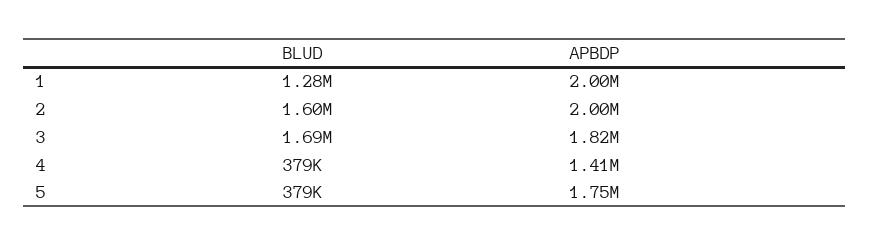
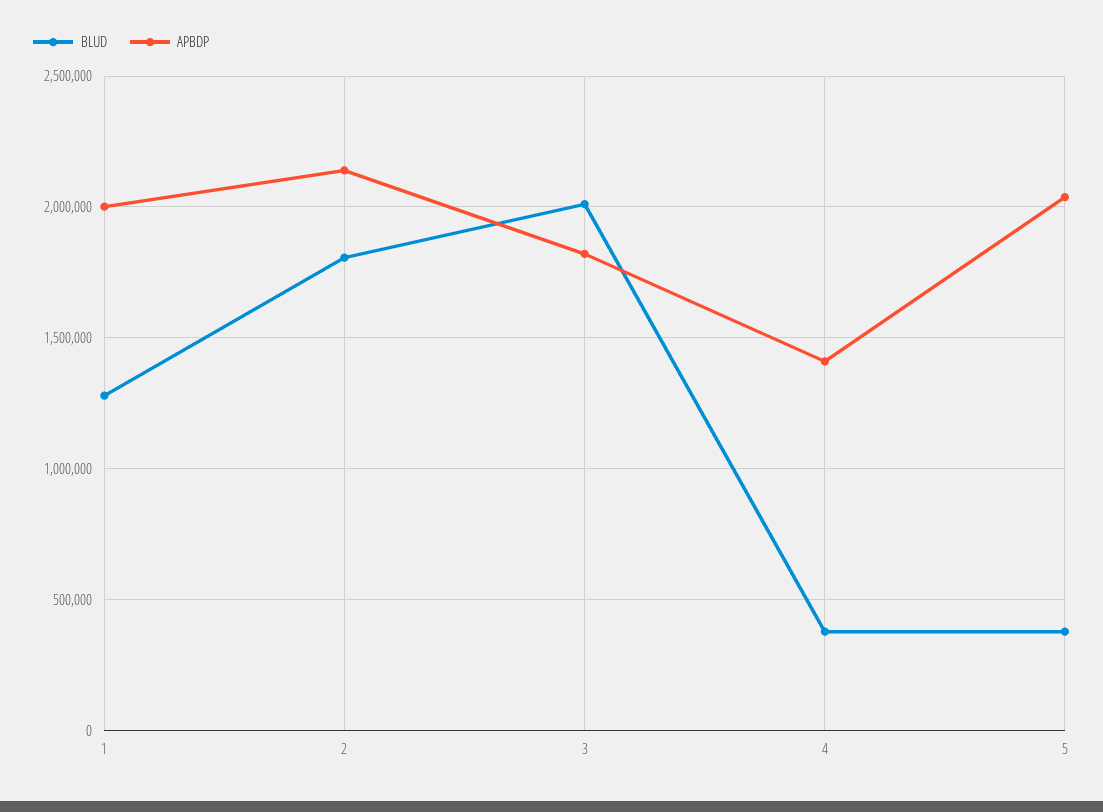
  {
    "BLUD": {
      "1": 1280000,
-     "2": 1600000,
+     "2": 1800000,
-     "3": 1690000,
+     "3": 2000000,
      "4": 379000,
      "5": 379000
    },
    "APBDP": {
      "1": 2000000,
-     "2": 2000000,
+     "2": 2150000,
      "3": 1820000,
      "4": 1410000,
-     "5": 1750000
+     "5": 2050000
    }
  }

